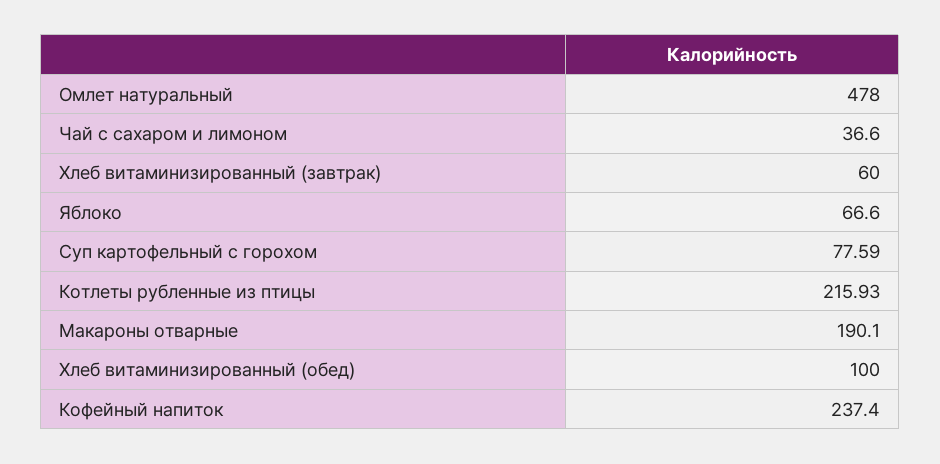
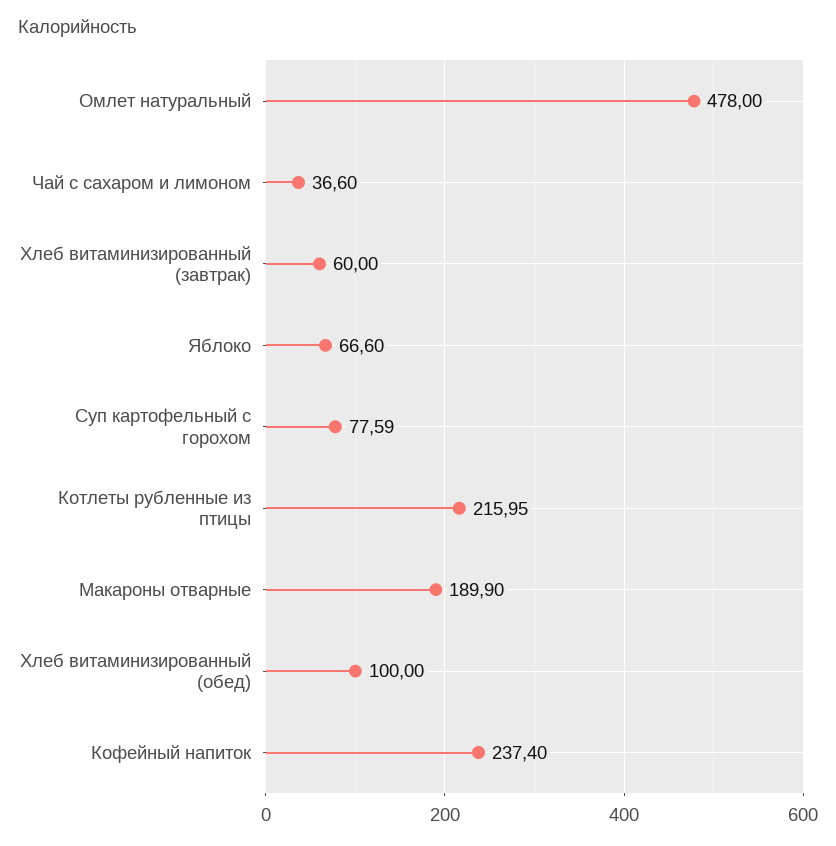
  {
    "Омлет натуральный": 478,
    "Чай с сахаром и лимоном": 36.6,
    "Хлеб витаминизированный (завтрак)": 60,
    "Яблоко": 66.6,
    "Суп картофельный с горохом": 77.59,
-   "Котлеты рубленные из птицы": 215.93,
+   "Котлеты рубленные из птицы": 215.95,
-   "Макароны отварные": 190.1,
+   "Макароны отварные": 189.9,
    "Хлеб витаминизированный (обед)": 100,
    "Кофейный напиток": 237.4
  }

